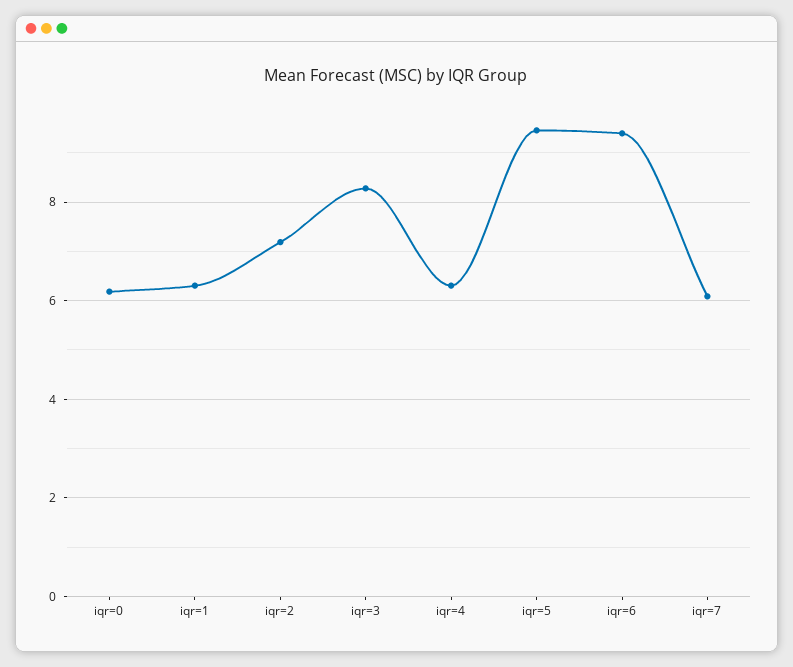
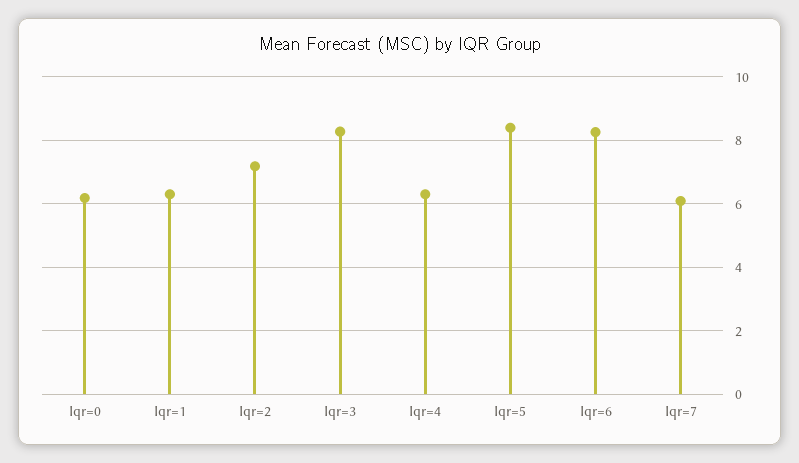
  {
    "iqr=0": 6.2,
    "iqr=1": 6.4,
    "iqr=2": 7.2,
    "iqr=3": 8.2,
    "iqr=4": 6.4,
-   "iqr=5": 9.4,
+   "iqr=5": 8.4,
-   "iqr=6": 9.4,
+   "iqr=6": 8.2,
    "iqr=7": 6
  }

